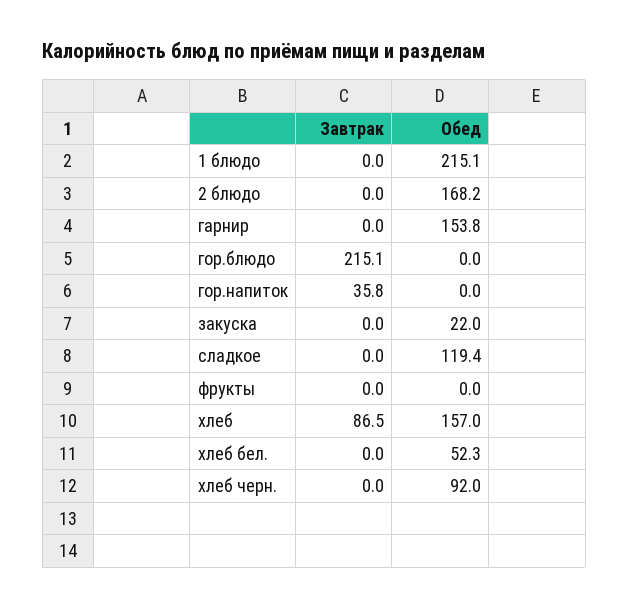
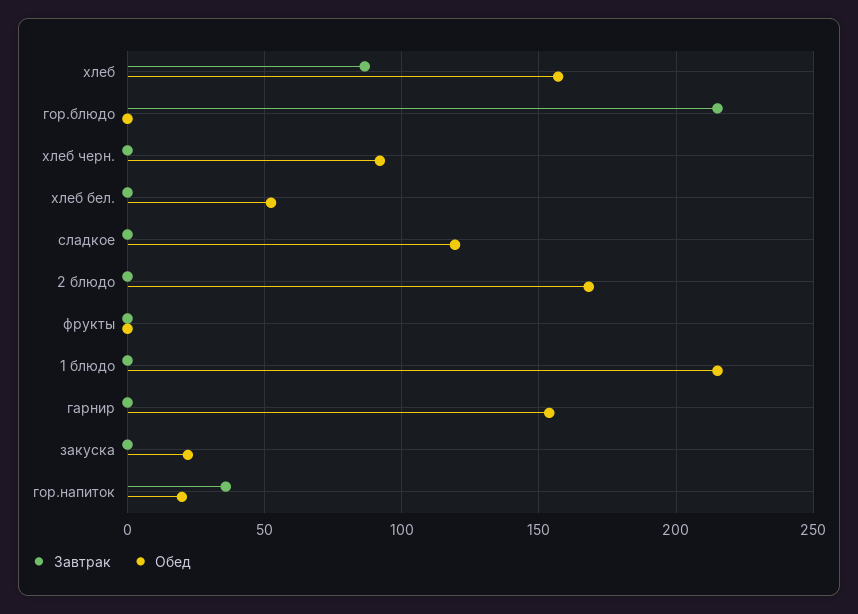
  {
    "Завтрак": {
      "1 блюдо": 0,
      "2 блюдо": 0,
      "гарнир": 0,
      "гор.блюдо": 215.1,
      "гор.напиток": 35.8,
      "закуска": 0,
      "сладкое": 0,
      "фрукты": 0,
      "хлеб": 86.5,
      "хлеб бел.": 0,
      "хлеб черн.": 0
    },
    "Обед": {
      "1 блюдо": 215.1,
      "2 блюдо": 168.2,
      "гарнир": 153.8,
      "гор.блюдо": 0,
-     "гор.напиток": 0,
+     "гор.напиток": 20,
      "закуска": 22,
      "сладкое": 119.4,
      "фрукты": 0,
      "хлеб": 157,
      "хлеб бел.": 52.3,
      "хлеб черн.": 92
    }
  }

